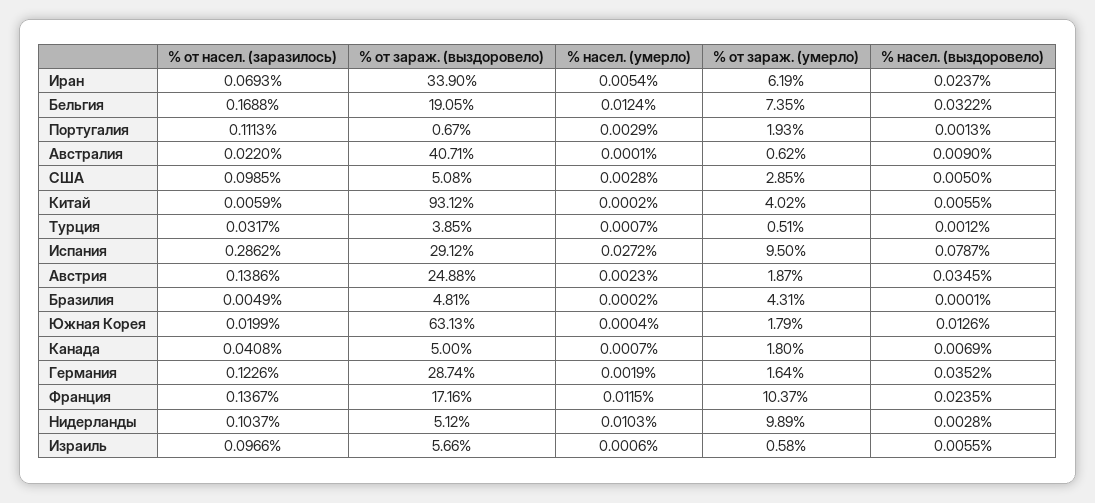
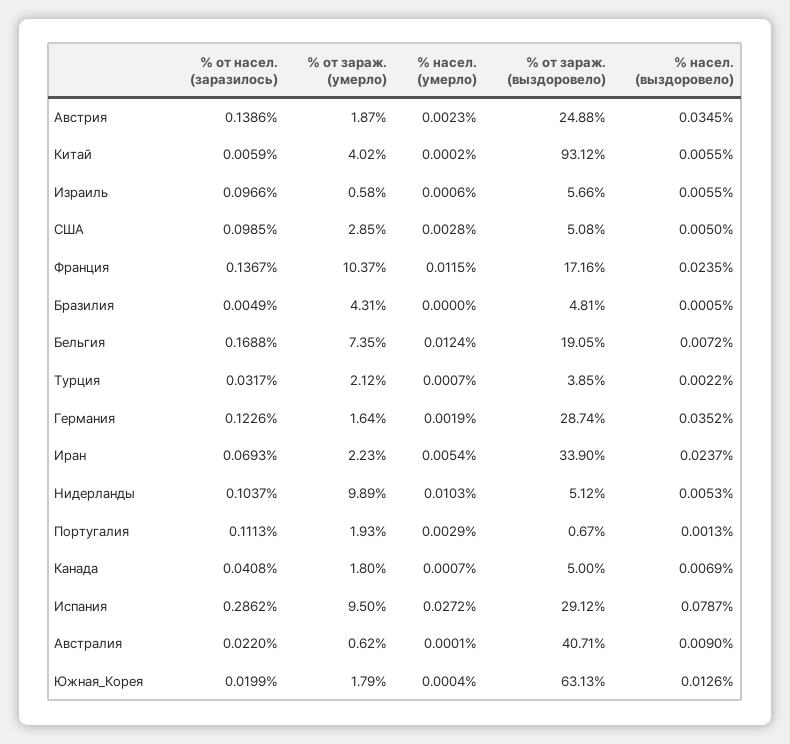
  {
    "% от насел. (заразилось)": {
      "Иран": 0.0693,
      "Бельгия": 0.1688,
      "Португалия": 0.1113,
      "Австралия": 0.022,
      "США": 0.0985,
      "Китай": 0.0059,
      "Турция": 0.0317,
      "Испания": 0.2862,
      "Австрия": 0.1386,
      "Бразилия": 0.0049,
      "Южная Корея": 0.0199,
      "Канада": 0.0408,
      "Германия": 0.1226,
      "Франция": 0.1367,
      "Нидерланды": 0.1037,
      "Израиль": 0.0966
    },
    "% от зараж. (выздоровело)": {
      "Иран": 33.9,
      "Бельгия": 19.05,
      "Португалия": 0.67,
      "Австралия": 40.71,
      "США": 5.08,
      "Китай": 93.12,
      "Турция": 3.85,
      "Испания": 29.12,
      "Австрия": 24.88,
      "Бразилия": 4.81,
      "Южная Корея": 63.13,
      "Канада": 5,
      "Германия": 28.74,
      "Франция": 17.16,
      "Нидерланды": 5.12,
      "Израиль": 5.66
    },
    "% насел. (умерло)": {
      "Иран": 0.0054,
      "Бельгия": 0.0124,
      "Португалия": 0.0029,
      "Австралия": 0.0001,
      "США": 0.0028,
      "Китай": 0.0002,
      "Турция": 0.0007,
      "Испания": 0.0272,
      "Австрия": 0.0023,
-     "Бразилия": 0.0002,
+     "Бразилия": 0,
      "Южная Корея": 0.0004,
      "Канада": 0.0007,
      "Германия": 0.0019,
      "Франция": 0.0115,
      "Нидерланды": 0.0103,
      "Израиль": 0.0006
    },
    "% от зараж. (умерло)": {
-     "Иран": 6.19,
+     "Иран": 2.23,
      "Бельгия": 7.35,
      "Португалия": 1.93,
      "Австралия": 0.62,
      "США": 2.85,
      "Китай": 4.02,
-     "Турция": 0.51,
+     "Турция": 2.12,
      "Испания": 9.5,
      "Австрия": 1.87,
      "Бразилия": 4.31,
      "Южная Корея": 1.79,
      "Канада": 1.8,
      "Германия": 1.64,
      "Франция": 10.37,
      "Нидерланды": 9.89,
      "Израиль": 0.58
    },
    "% насел. (выздоровело)": {
      "Иран": 0.0237,
-     "Бельгия": 0.0322,
+     "Бельгия": 0.0072,
      "Португалия": 0.0013,
      "Австралия": 0.009,
      "США": 0.005,
      "Китай": 0.0055,
-     "Турция": 0.0012,
+     "Турция": 0.0022,
      "Испания": 0.0787,
      "Австрия": 0.0345,
-     "Бразилия": 0.0001,
+     "Бразилия": 0.0005,
      "Южная Корея": 0.0126,
      "Канада": 0.0069,
      "Германия": 0.0352,
      "Франция": 0.0235,
-     "Нидерланды": 0.0028,
+     "Нидерланды": 0.0053,
      "Израиль": 0.0055
    }
  }

